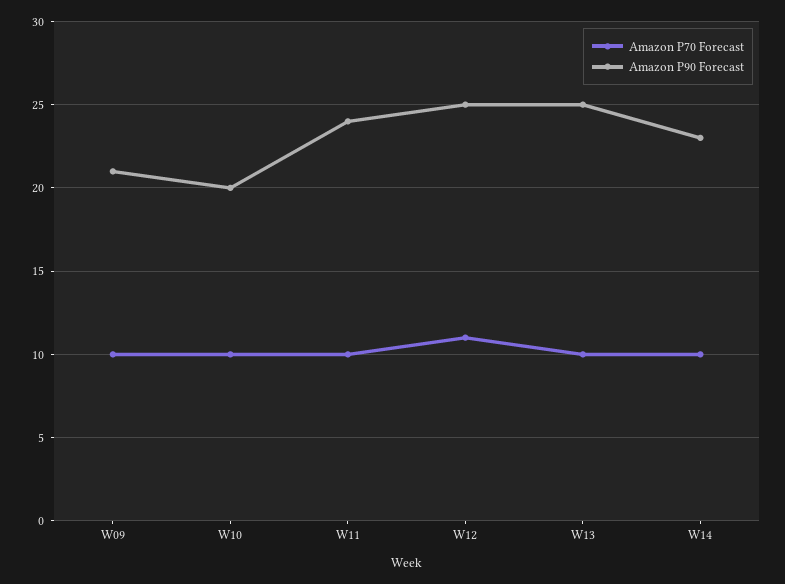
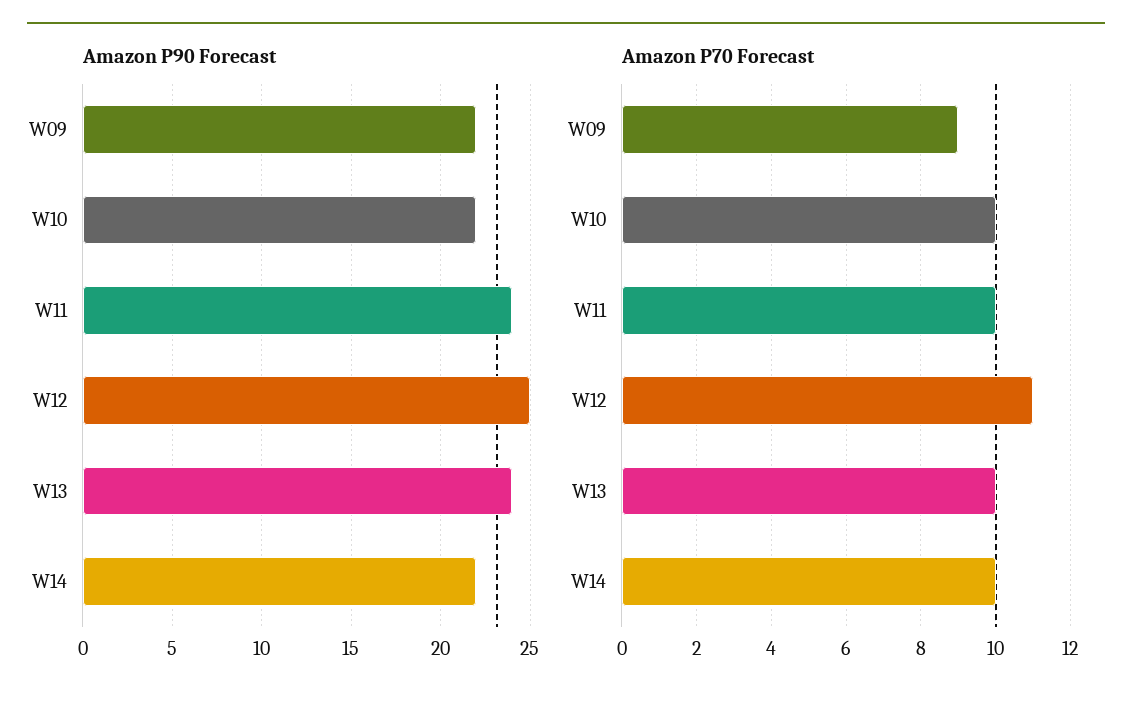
  {
    "Amazon P70 Forecast": {
-     "W09": 10,
+     "W09": 9,
      "W10": 10,
      "W11": 10,
      "W12": 11,
      "W13": 10,
      "W14": 10
    },
    "Amazon P90 Forecast": {
-     "W09": 21,
+     "W09": 22,
-     "W10": 20,
+     "W10": 22,
      "W11": 24,
      "W12": 25,
-     "W13": 25,
+     "W13": 24,
-     "W14": 23
+     "W14": 22
    }
  }

